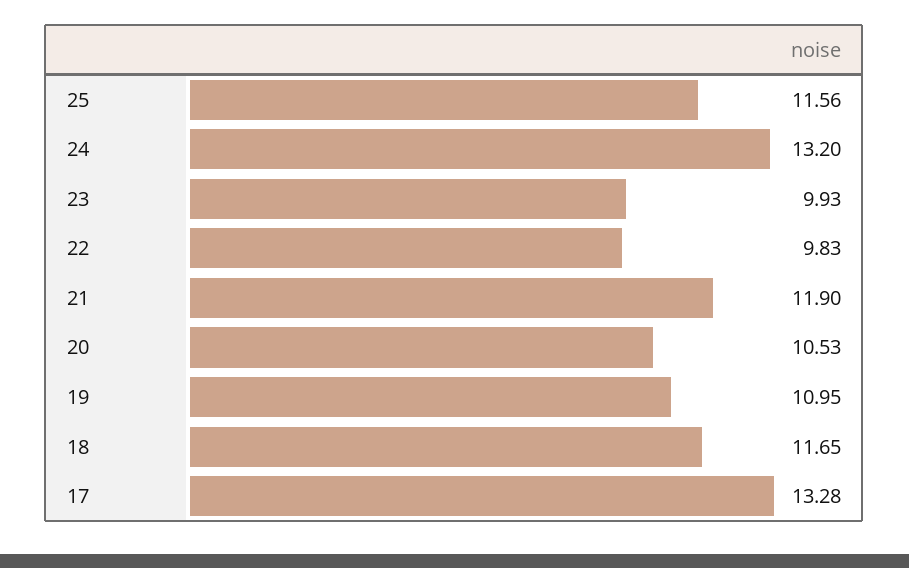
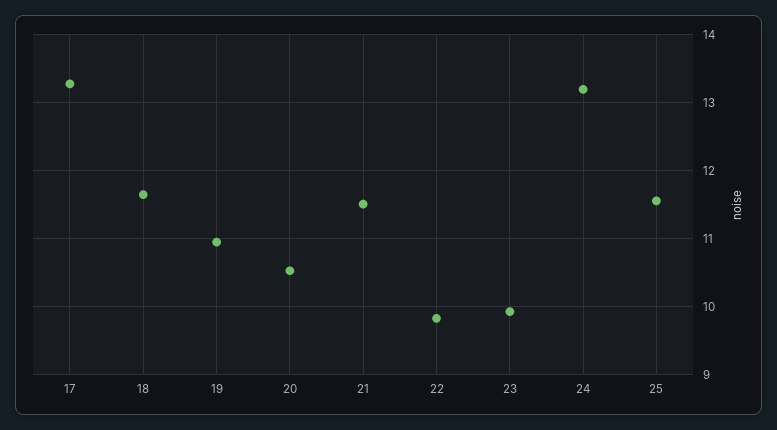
  {
    "25": 11.56,
    "24": 13.2,
    "23": 9.93,
    "22": 9.83,
-   "21": 11.9,
+   "21": 11.5,
    "20": 10.53,
    "19": 10.95,
    "18": 11.65,
    "17": 13.28
  }

